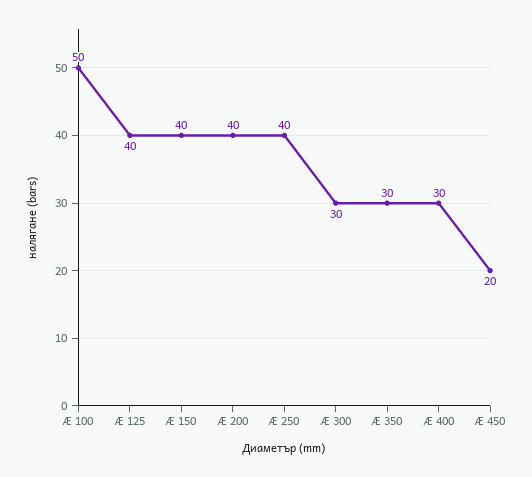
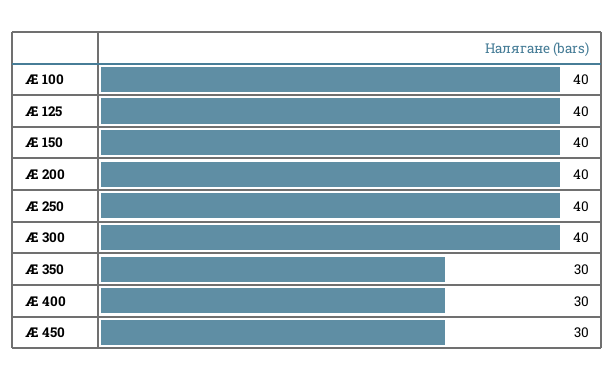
  {
-   "Æ 100": 50,
+   "Æ 100": 40,
    "Æ 125": 40,
    "Æ 150": 40,
    "Æ 200": 40,
    "Æ 250": 40,
-   "Æ 300": 30,
+   "Æ 300": 40,
    "Æ 350": 30,
    "Æ 400": 30,
-   "Æ 450": 20
+   "Æ 450": 30
  }

